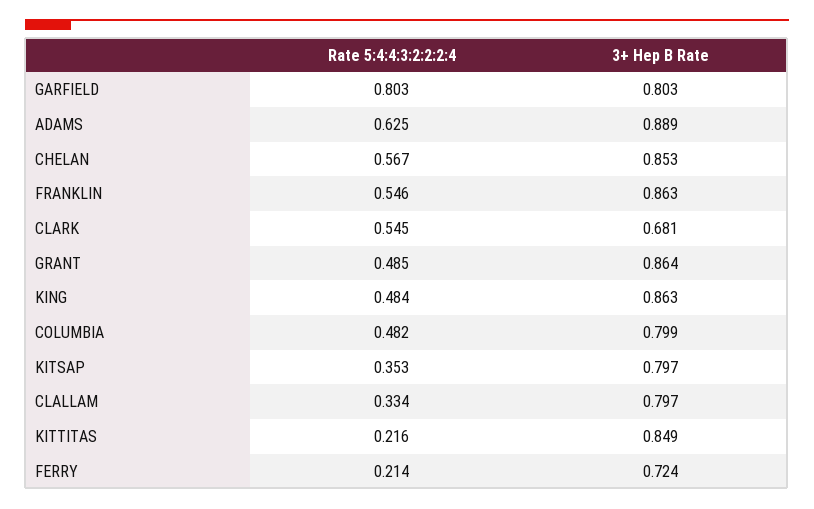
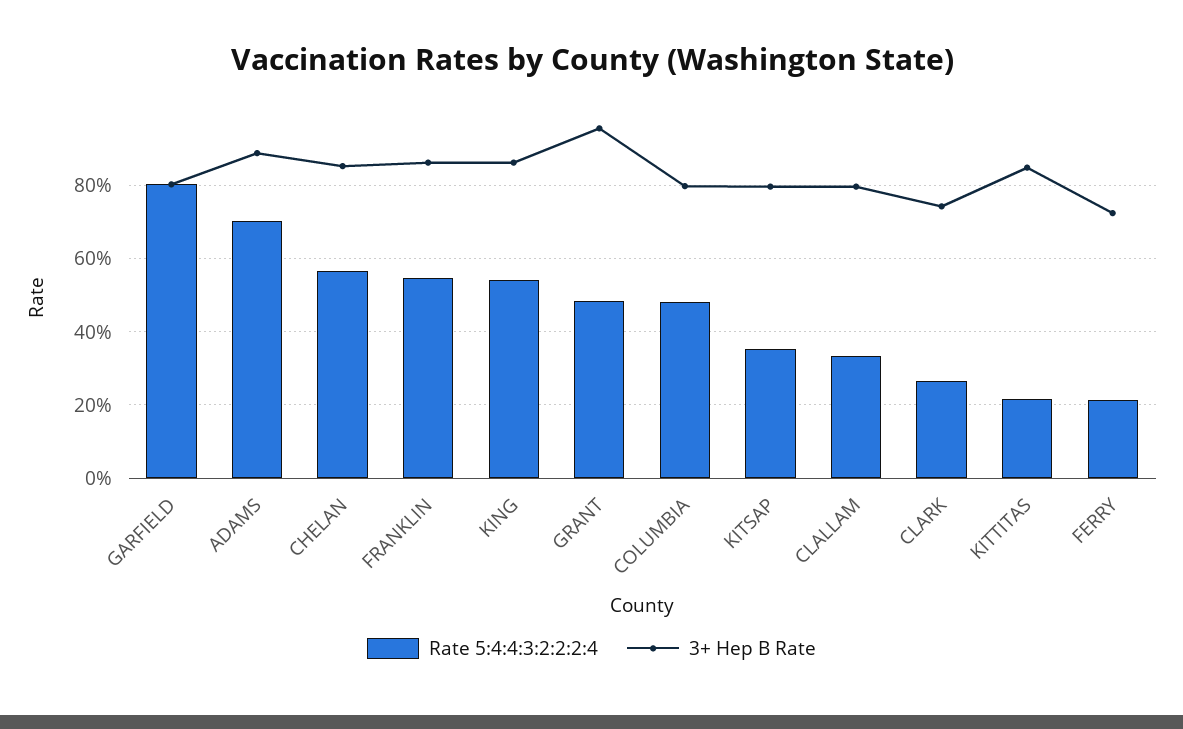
  {
    "Rate 5:4:4:3:2:2:2:4": {
      "GARFIELD": 0.803,
-     "ADAMS": 0.625,
+     "ADAMS": 0.7,
      "CHELAN": 0.567,
      "FRANKLIN": 0.546,
-     "CLARK": 0.545,
+     "CLARK": 0.26,
      "GRANT": 0.485,
-     "KING": 0.484,
+     "KING": 0.54,
      "COLUMBIA": 0.482,
      "KITSAP": 0.353,
      "CLALLAM": 0.334,
      "KITTITAS": 0.216,
      "FERRY": 0.214
    },
    "3+ Hep B Rate": {
      "GARFIELD": 0.803,
      "ADAMS": 0.889,
      "CHELAN": 0.853,
      "FRANKLIN": 0.863,
-     "CLARK": 0.681,
+     "CLARK": 0.74,
-     "GRANT": 0.864,
+     "GRANT": 0.96,
      "KING": 0.863,
      "COLUMBIA": 0.799,
      "KITSAP": 0.797,
      "CLALLAM": 0.797,
      "KITTITAS": 0.849,
      "FERRY": 0.724
    }
  }

